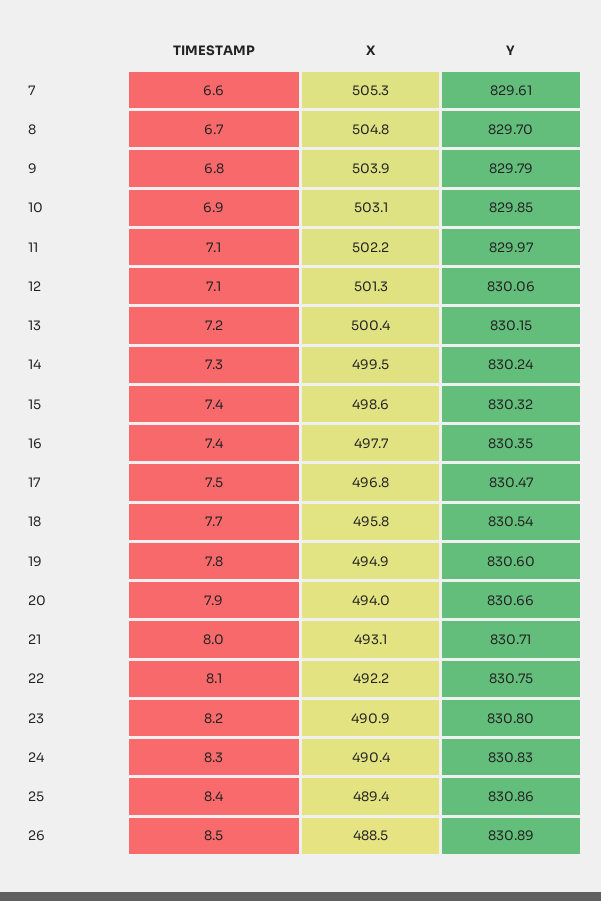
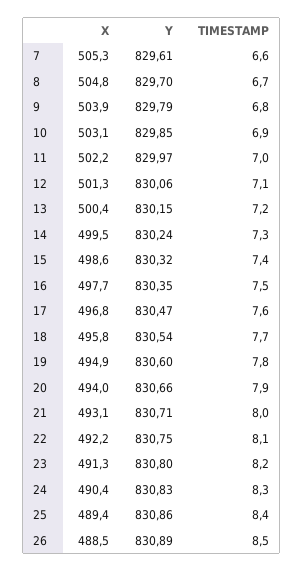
  {
    "TIMESTAMP": {
      "7": 6.6,
      "8": 6.7,
      "9": 6.8,
      "10": 6.9,
-     "11": 7.1,
+     "11": 7,
      "12": 7.1,
      "13": 7.2,
      "14": 7.3,
      "15": 7.4,
-     "16": 7.4,
+     "16": 7.5,
-     "17": 7.5,
+     "17": 7.6,
      "18": 7.7,
      "19": 7.8,
      "20": 7.9,
      "21": 8,
      "22": 8.1,
      "23": 8.2,
      "24": 8.3,
      "25": 8.4,
      "26": 8.5
    },
    "X": {
      "7": 505.3,
      "8": 504.8,
      "9": 503.9,
      "10": 503.1,
      "11": 502.2,
      "12": 501.3,
      "13": 500.4,
      "14": 499.5,
      "15": 498.6,
      "16": 497.7,
      "17": 496.8,
      "18": 495.8,
      "19": 494.9,
      "20": 494,
      "21": 493.1,
      "22": 492.2,
-     "23": 490.9,
+     "23": 491.3,
      "24": 490.4,
      "25": 489.4,
      "26": 488.5
    },
    "Y": {
      "7": 829.61,
      "8": 829.7,
      "9": 829.79,
      "10": 829.85,
      "11": 829.97,
      "12": 830.06,
      "13": 830.15,
      "14": 830.24,
      "15": 830.32,
      "16": 830.35,
      "17": 830.47,
      "18": 830.54,
      "19": 830.6,
      "20": 830.66,
      "21": 830.71,
      "22": 830.75,
      "23": 830.8,
      "24": 830.83,
      "25": 830.86,
      "26": 830.89
    }
  }

